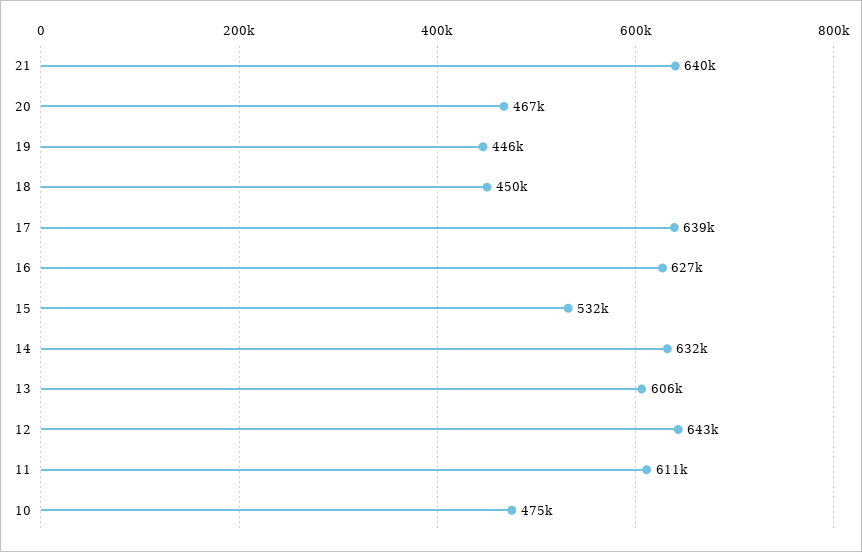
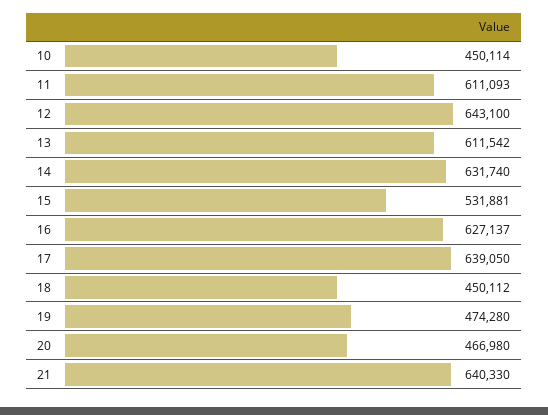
  {
    "21": 640330,
    "20": 466980,
-   "19": 446000,
+   "19": 474280,
    "18": 450112,
    "17": 639050,
    "16": 627137,
    "15": 531881,
    "14": 631740,
-   "13": 606000,
+   "13": 611542,
    "12": 643100,
    "11": 611093,
-   "10": 475000
+   "10": 450114
  }

